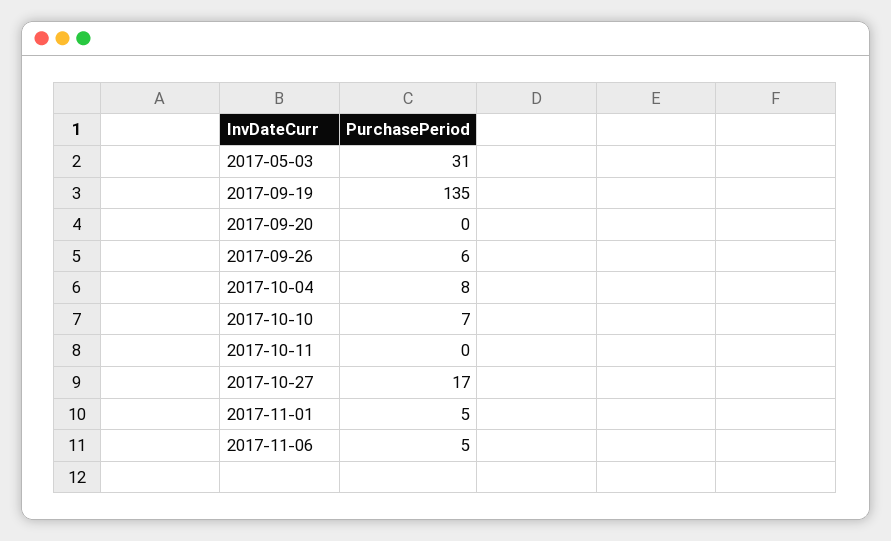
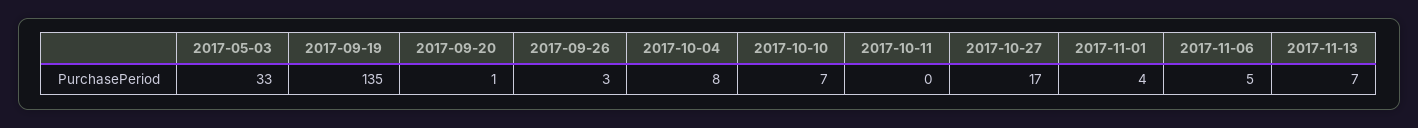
  {
-   "2017-05-03": 31,
+   "2017-05-03": 33,
    "2017-09-19": 135,
-   "2017-09-20": 0,
+   "2017-09-20": 1,
-   "2017-09-26": 6,
+   "2017-09-26": 3,
    "2017-10-04": 8,
    "2017-10-10": 7,
    "2017-10-11": 0,
    "2017-10-27": 17,
-   "2017-11-01": 5,
+   "2017-11-01": 4,
-   "2017-11-06": 5
+   "2017-11-06": 5,
+   "2017-11-13": 7
  }

